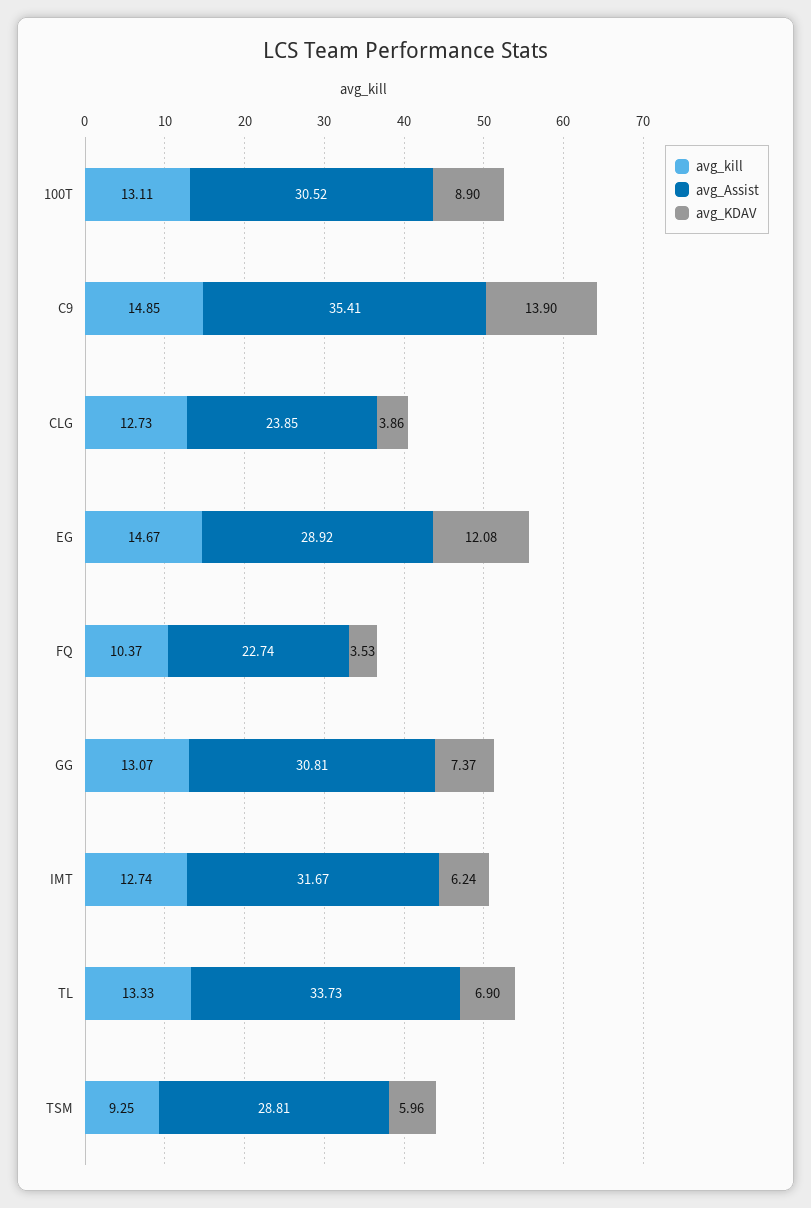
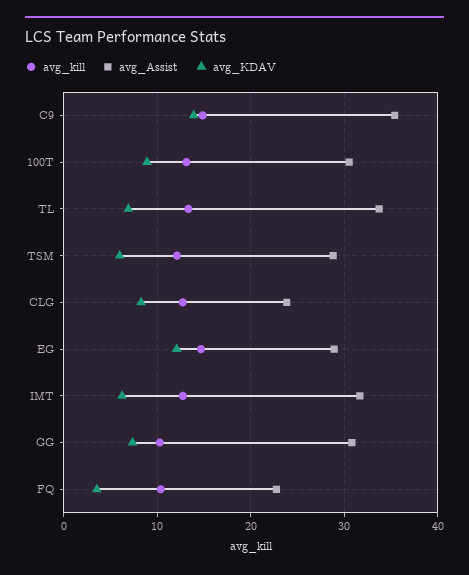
  {
    "avg_kill": {
      "100T": 13.11,
      "C9": 14.85,
      "CLG": 12.73,
      "EG": 14.67,
      "FQ": 10.37,
-     "GG": 13.07,
+     "GG": 10,
      "IMT": 12.74,
      "TL": 13.33,
-     "TSM": 9.25
+     "TSM": 12
    },
    "avg_Assist": {
      "100T": 30.52,
      "C9": 35.41,
      "CLG": 23.85,
      "EG": 28.92,
      "FQ": 22.74,
      "GG": 30.81,
      "IMT": 31.67,
      "TL": 33.73,
      "TSM": 28.81
    },
    "avg_KDAV": {
      "100T": 8.9,
      "C9": 13.9,
-     "CLG": 3.86,
+     "CLG": 8,
      "EG": 12.08,
      "FQ": 3.53,
      "GG": 7.37,
      "IMT": 6.24,
      "TL": 6.9,
      "TSM": 5.96
    }
  }

